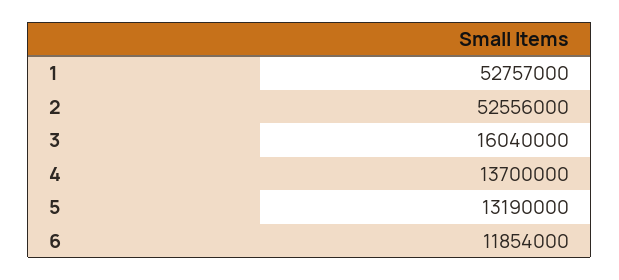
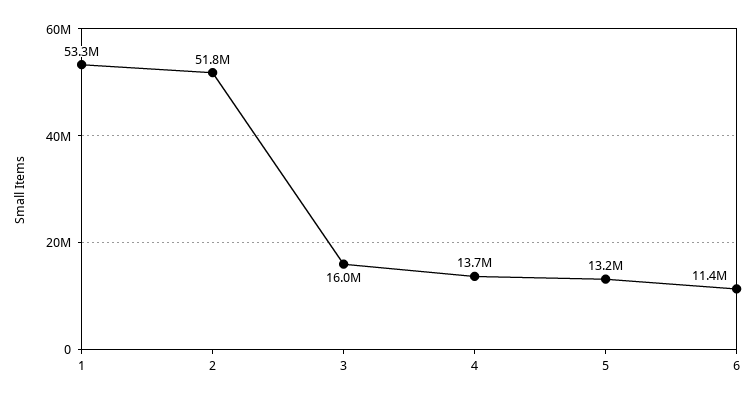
  {
-   "1": 52757000,
+   "1": 53300000,
-   "2": 52556000,
+   "2": 51800000,
    "3": 16040000,
    "4": 13700000,
    "5": 13190000,
-   "6": 11854000
+   "6": 11400000
  }

